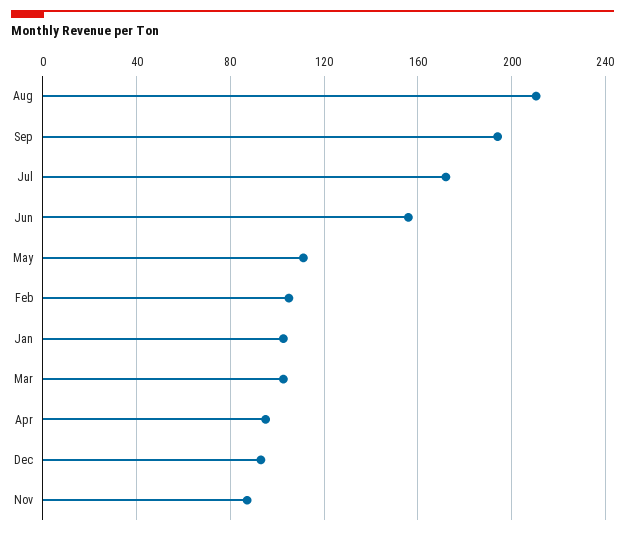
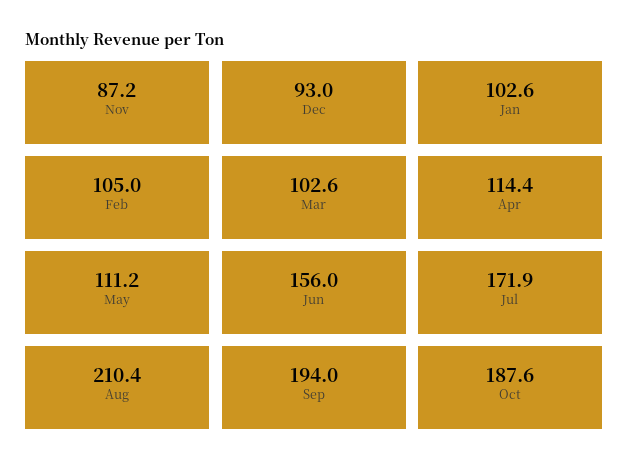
  {
    "Aug": 210.4,
    "Sep": 194,
    "Jul": 171.9,
    "Jun": 156,
    "May": 111.2,
    "Feb": 105,
    "Jan": 102.6,
    "Mar": 102.6,
-   "Apr": 95,
+   "Apr": 114.4,
    "Dec": 93,
-   "Nov": 87.2
+   "Nov": 87.2,
+   "Oct": 187.6
  }

